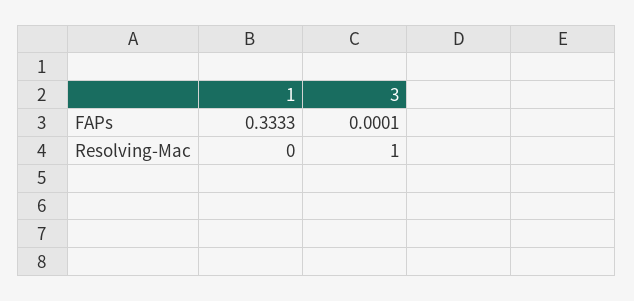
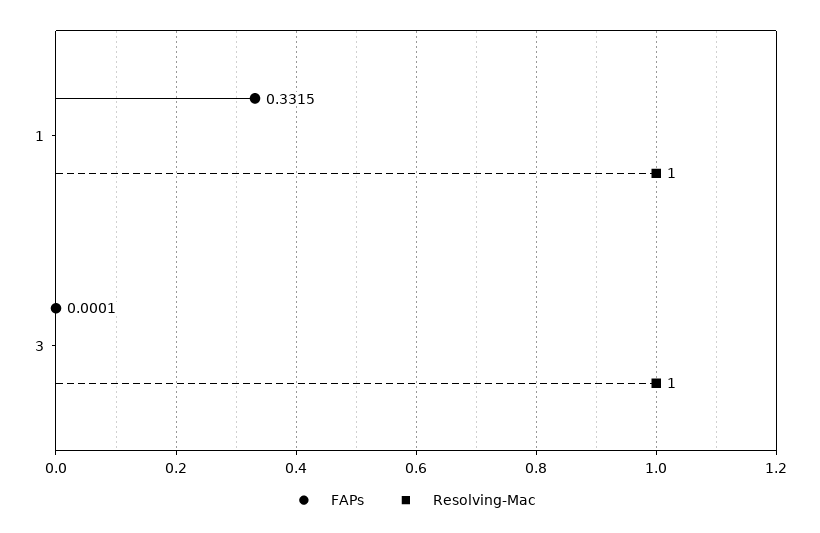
  {
    "FAPs": {
-     "1": 0.3333,
+     "1": 0.3315,
      "3": 0.0001
    },
    "Resolving-Mac": {
-     "1": 0,
+     "1": 1,
      "3": 1
    }
  }

